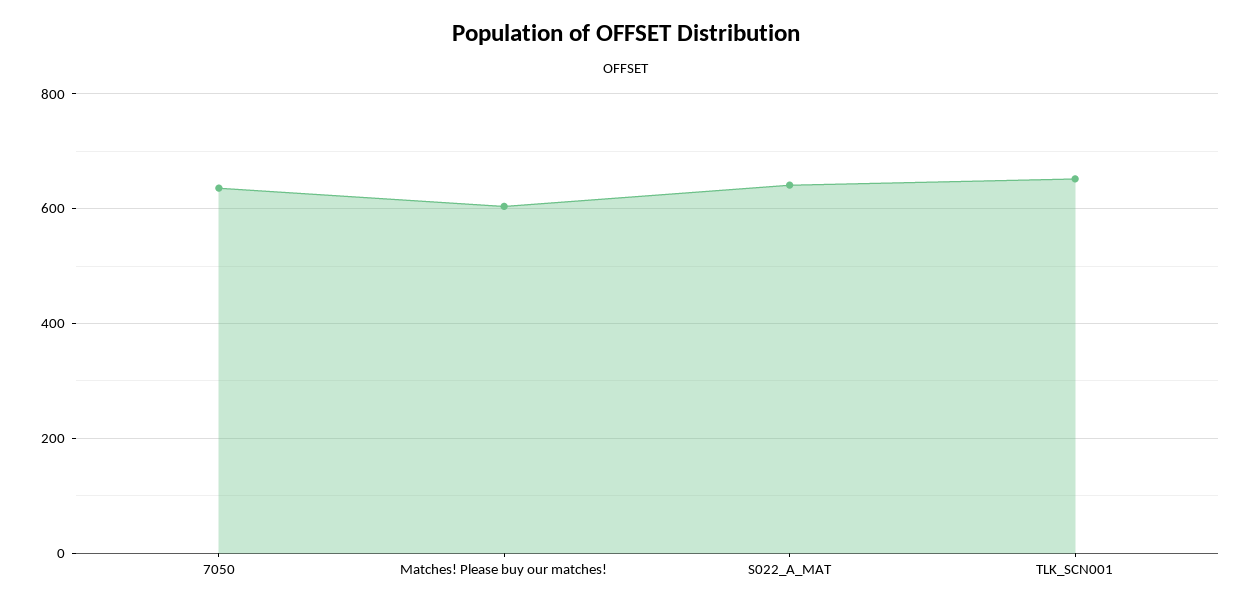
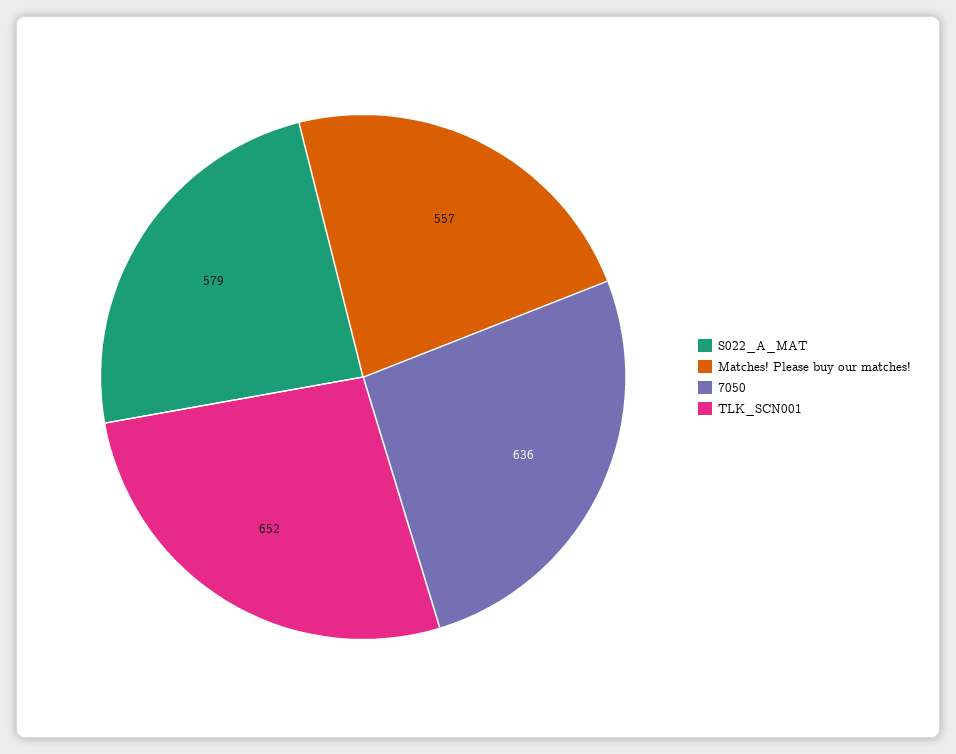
  {
    "7050": 636,
-   "Matches! Please buy our matches!": 600,
+   "Matches! Please buy our matches!": 557,
-   "S022_A_MAT": 640,
+   "S022_A_MAT": 579,
    "TLK_SCN001": 652
  }

